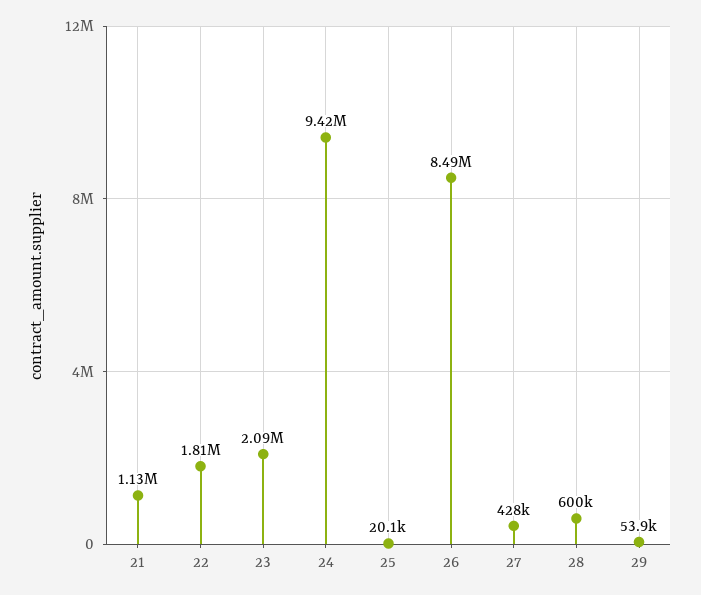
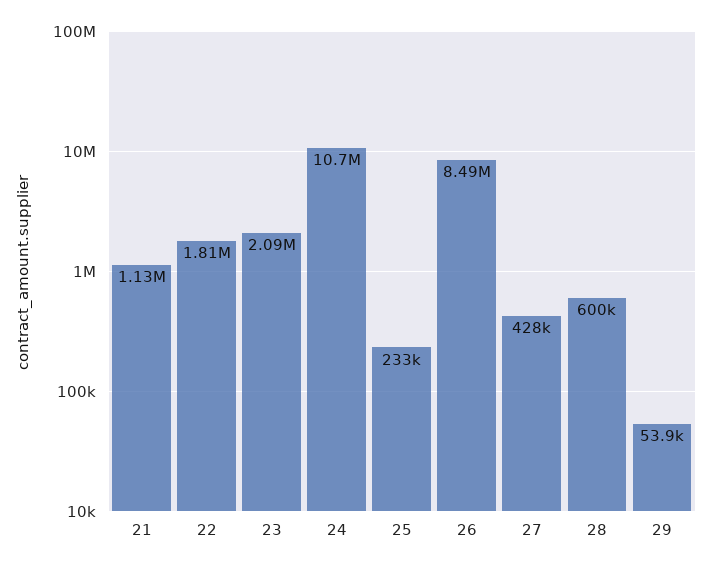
  {
    "21": 1130000,
    "22": 1810000,
    "23": 2090000,
-   "24": 9420000,
+   "24": 10700000,
-   "25": 20100,
+   "25": 233000,
    "26": 8490000,
    "27": 428000,
    "28": 600000,
    "29": 53900
  }

